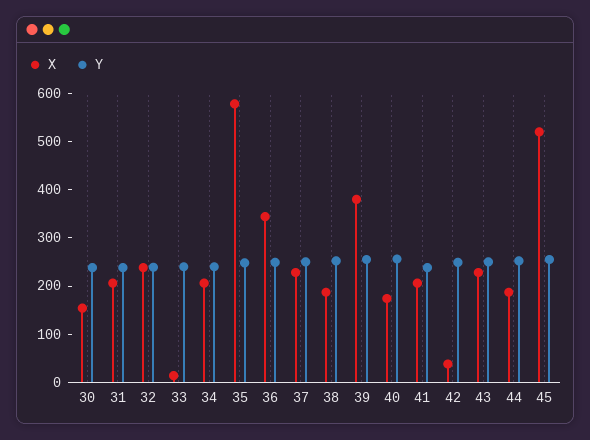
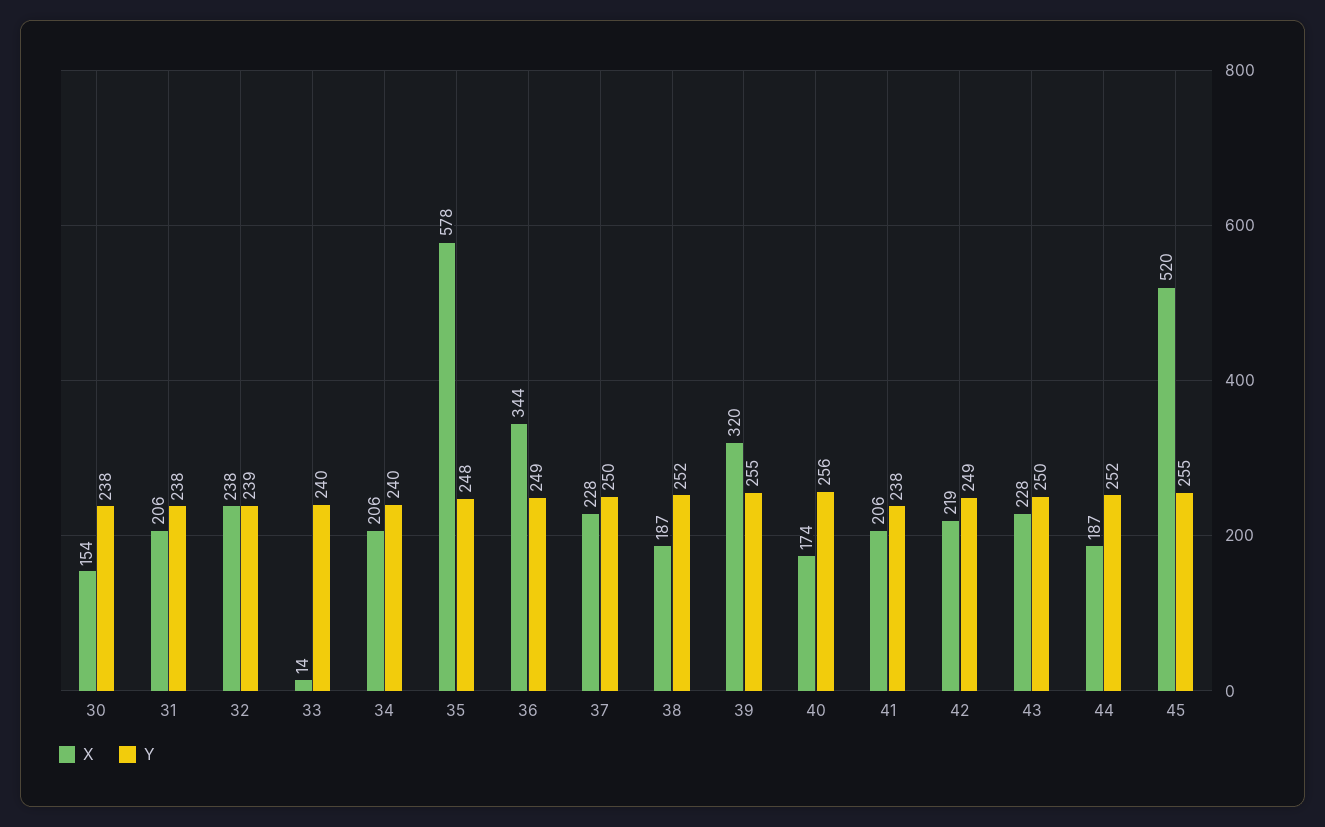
  {
    "X": {
      "30": 154,
      "31": 206,
      "32": 238,
      "33": 14,
      "34": 206,
      "35": 578,
      "36": 344,
      "37": 228,
      "38": 187,
-     "39": 380,
+     "39": 320,
      "40": 174,
      "41": 206,
-     "42": 40,
+     "42": 219,
      "43": 228,
      "44": 187,
      "45": 520
    },
    "Y": {
      "30": 238,
      "31": 238,
      "32": 239,
      "33": 240,
      "34": 240,
      "35": 248,
      "36": 249,
      "37": 250,
      "38": 252,
      "39": 255,
      "40": 256,
      "41": 238,
      "42": 249,
      "43": 250,
      "44": 252,
      "45": 255
    }
  }

